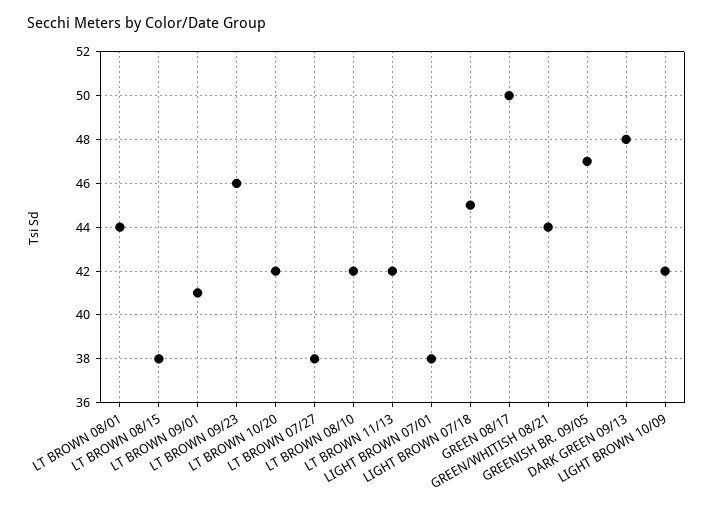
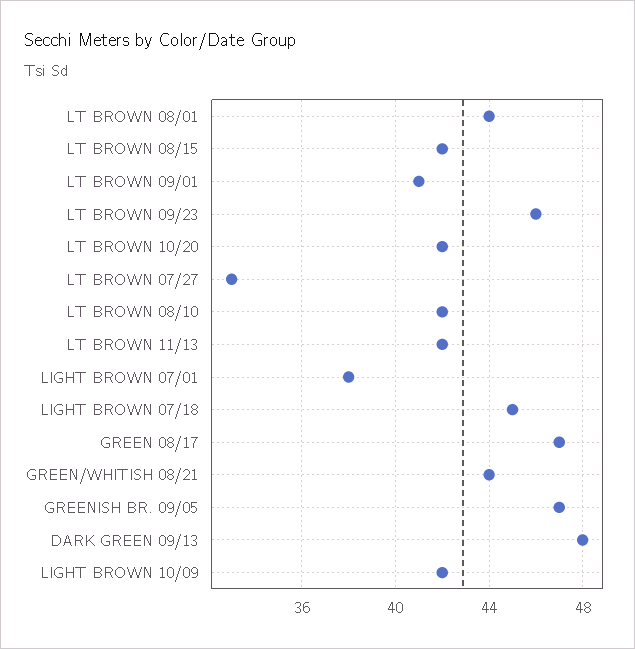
  {
    "LT BROWN 08/01": 44,
-   "LT BROWN 08/15": 38,
+   "LT BROWN 08/15": 42,
    "LT BROWN 09/01": 41,
    "LT BROWN 09/23": 46,
    "LT BROWN 10/20": 42,
-   "LT BROWN 07/27": 38,
+   "LT BROWN 07/27": 33,
    "LT BROWN 08/10": 42,
    "LT BROWN 11/13": 42,
    "LIGHT BROWN 07/01": 38,
    "LIGHT BROWN 07/18": 45,
-   "GREEN 08/17": 50,
+   "GREEN 08/17": 47,
    "GREEN/WHITISH 08/21": 44,
    "GREENISH BR. 09/05": 47,
    "DARK GREEN 09/13": 48,
    "LIGHT BROWN 10/09": 42
  }

